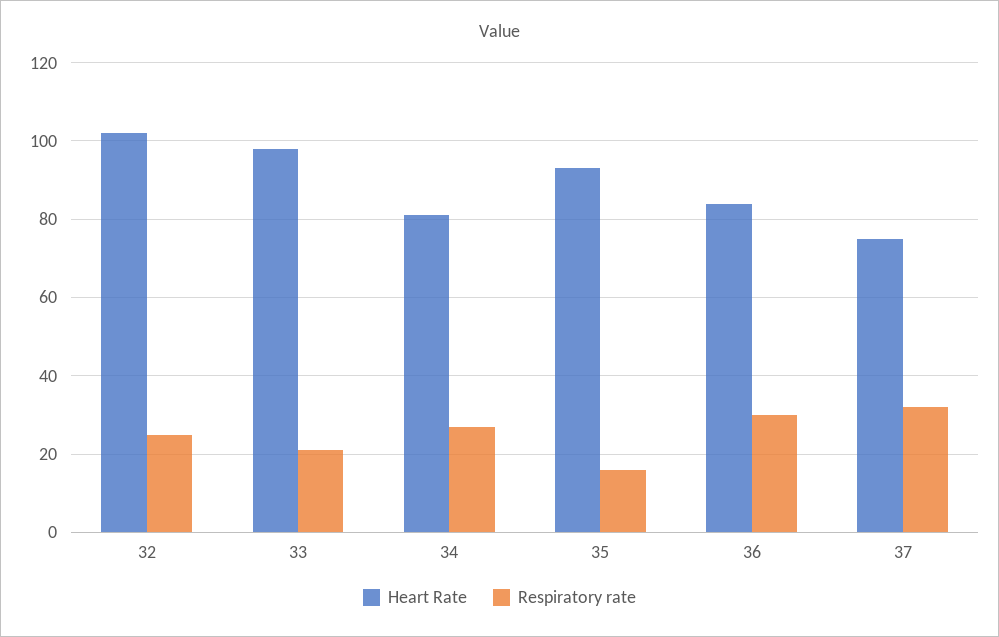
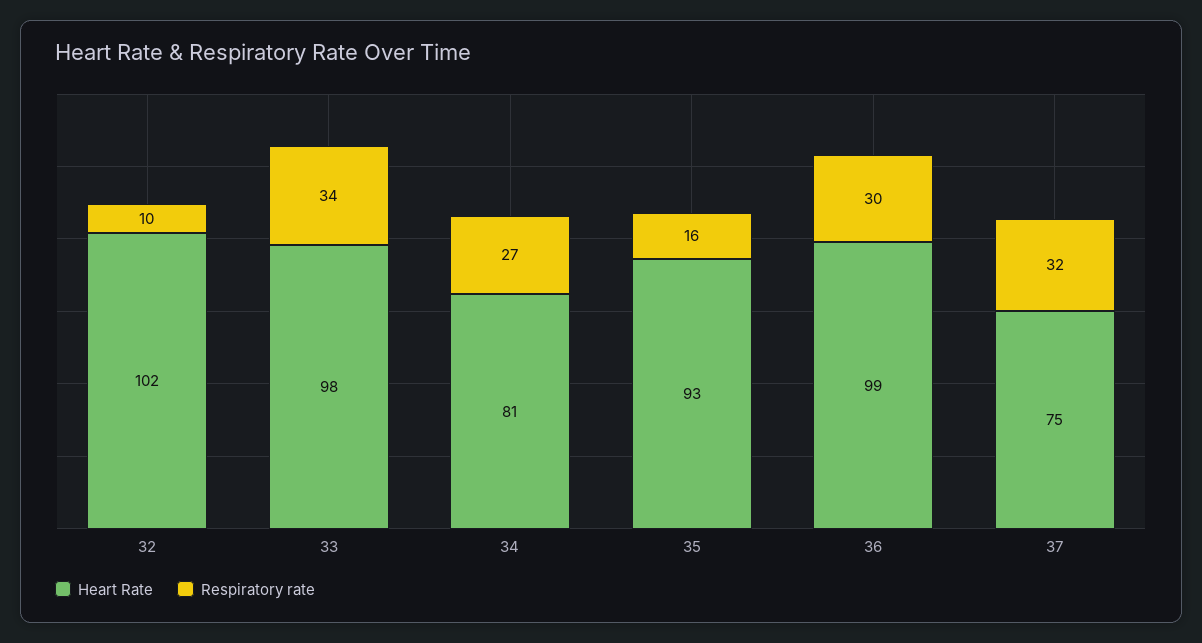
  {
    "Heart Rate": {
      "32": 102,
      "33": 98,
      "34": 81,
      "35": 93,
-     "36": 85,
+     "36": 99,
      "37": 75
    },
    "Respiratory rate": {
-     "32": 25,
+     "32": 10,
-     "33": 20,
+     "33": 34,
      "34": 27,
      "35": 16,
      "36": 30,
      "37": 32
    }
  }

